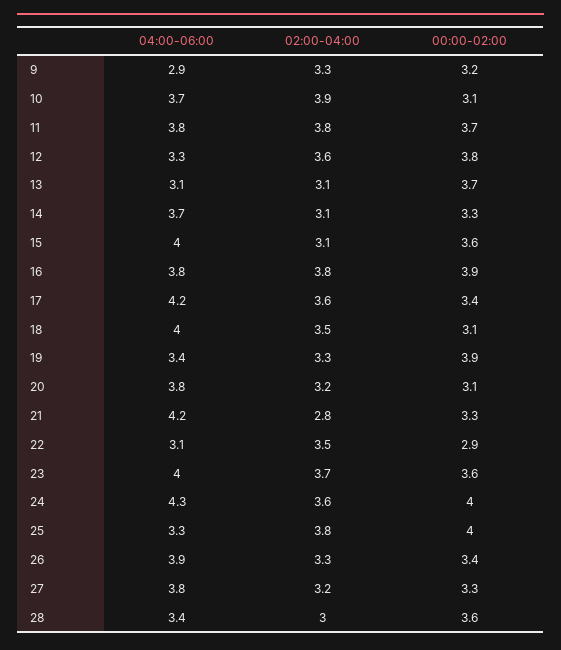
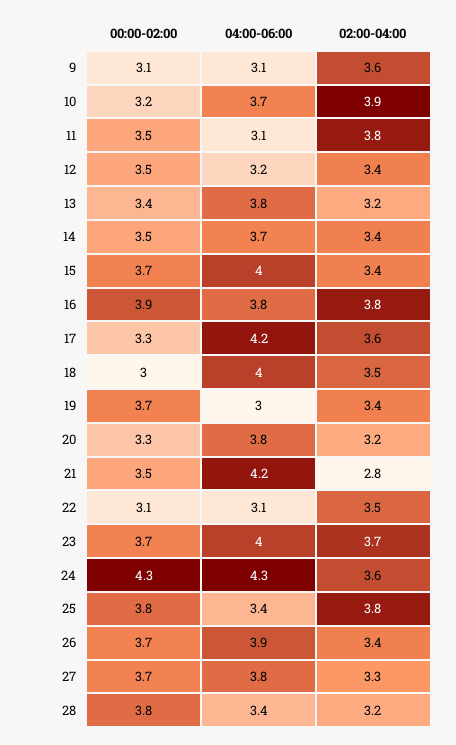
  {
    "04:00-06:00": {
-     "9": 2.9,
+     "9": 3.1,
      "10": 3.7,
-     "11": 3.8,
+     "11": 3.1,
-     "12": 3.3,
+     "12": 3.2,
-     "13": 3.1,
+     "13": 3.8,
      "14": 3.7,
      "15": 4,
      "16": 3.8,
      "17": 4.2,
      "18": 4,
-     "19": 3.4,
+     "19": 3,
      "20": 3.8,
      "21": 4.2,
      "22": 3.1,
      "23": 4,
      "24": 4.3,
-     "25": 3.3,
+     "25": 3.4,
      "26": 3.9,
      "27": 3.8,
      "28": 3.4
    },
    "02:00-04:00": {
-     "9": 3.3,
+     "9": 3.6,
      "10": 3.9,
      "11": 3.8,
-     "12": 3.6,
+     "12": 3.4,
-     "13": 3.1,
+     "13": 3.2,
-     "14": 3.1,
+     "14": 3.4,
-     "15": 3.1,
+     "15": 3.4,
      "16": 3.8,
      "17": 3.6,
      "18": 3.5,
-     "19": 3.3,
+     "19": 3.4,
      "20": 3.2,
      "21": 2.8,
      "22": 3.5,
      "23": 3.7,
      "24": 3.6,
      "25": 3.8,
-     "26": 3.3,
+     "26": 3.4,
-     "27": 3.2,
+     "27": 3.3,
-     "28": 3
+     "28": 3.2
    },
    "00:00-02:00": {
-     "9": 3.2,
+     "9": 3.1,
-     "10": 3.1,
+     "10": 3.2,
-     "11": 3.7,
+     "11": 3.5,
-     "12": 3.8,
+     "12": 3.5,
-     "13": 3.7,
+     "13": 3.4,
-     "14": 3.3,
+     "14": 3.5,
-     "15": 3.6,
+     "15": 3.7,
      "16": 3.9,
-     "17": 3.4,
+     "17": 3.3,
-     "18": 3.1,
+     "18": 3,
-     "19": 3.9,
+     "19": 3.7,
-     "20": 3.1,
+     "20": 3.3,
-     "21": 3.3,
+     "21": 3.5,
-     "22": 2.9,
+     "22": 3.1,
-     "23": 3.6,
+     "23": 3.7,
-     "24": 4,
+     "24": 4.3,
-     "25": 4,
+     "25": 3.8,
-     "26": 3.4,
+     "26": 3.7,
-     "27": 3.3,
+     "27": 3.7,
-     "28": 3.6
+     "28": 3.8
    }
  }

